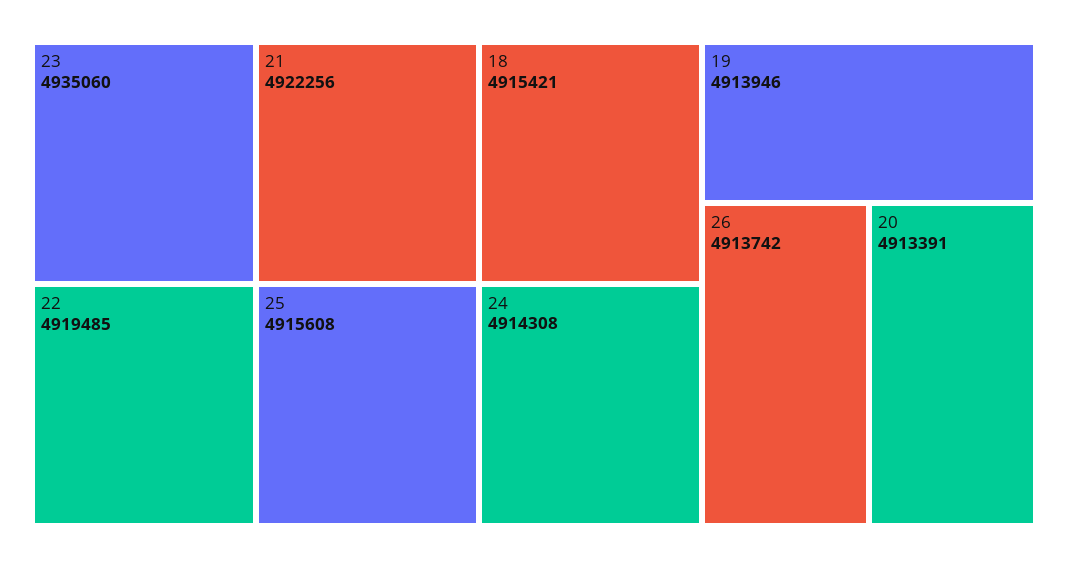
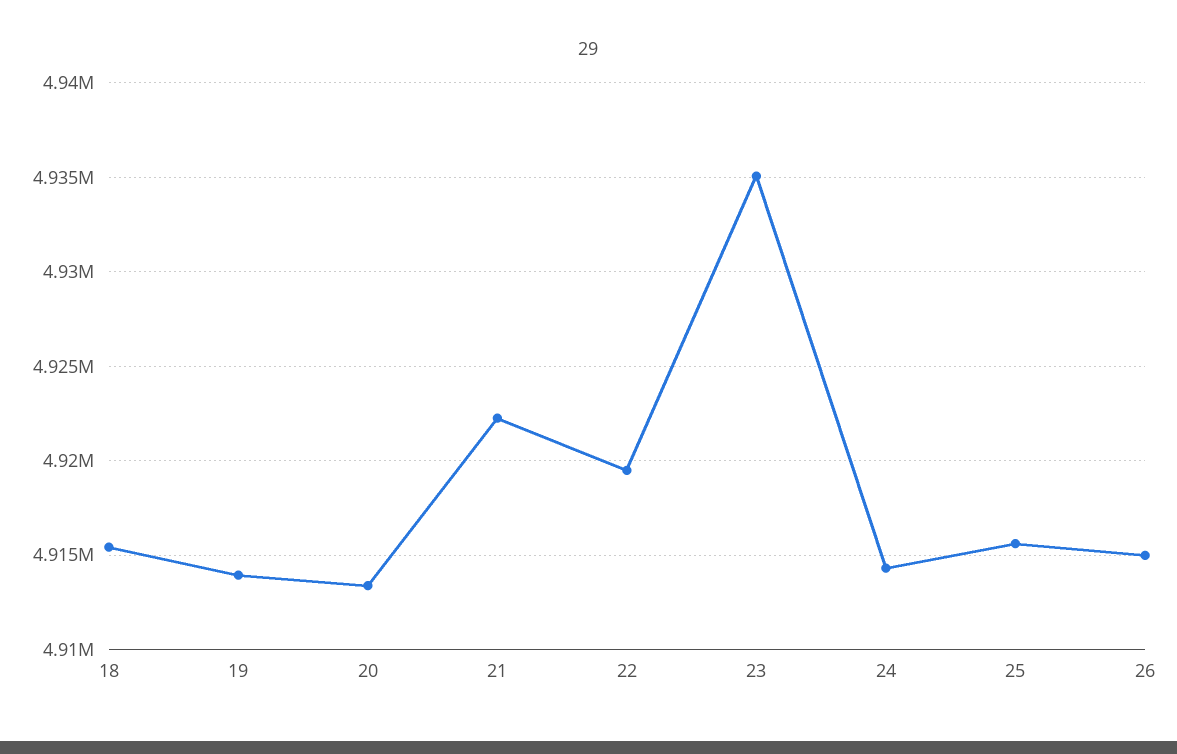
  {
    "23": 4935060,
    "21": 4922256,
    "22": 4919485,
    "25": 4915608,
    "18": 4915421,
    "24": 4914308,
    "19": 4913946,
-   "26": 4913742,
+   "26": 4915000,
    "20": 4913391
  }

